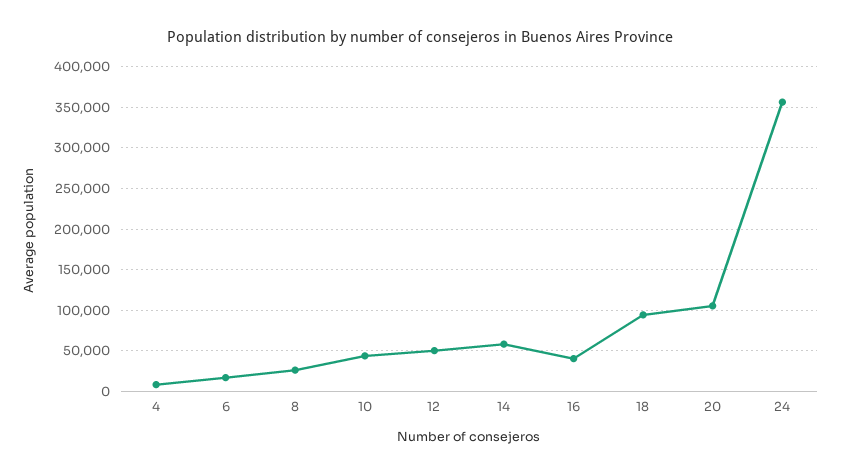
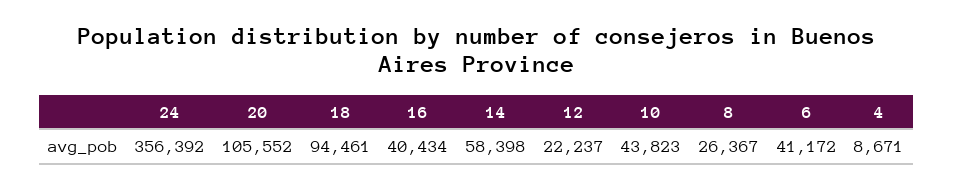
  {
    "4": 8671,
-   "6": 20000,
+   "6": 41172,
    "8": 26367,
    "10": 43823,
-   "12": 50000,
+   "12": 22237,
    "14": 58398,
    "16": 40434,
    "18": 94461,
    "20": 105552,
    "24": 356392
  }

